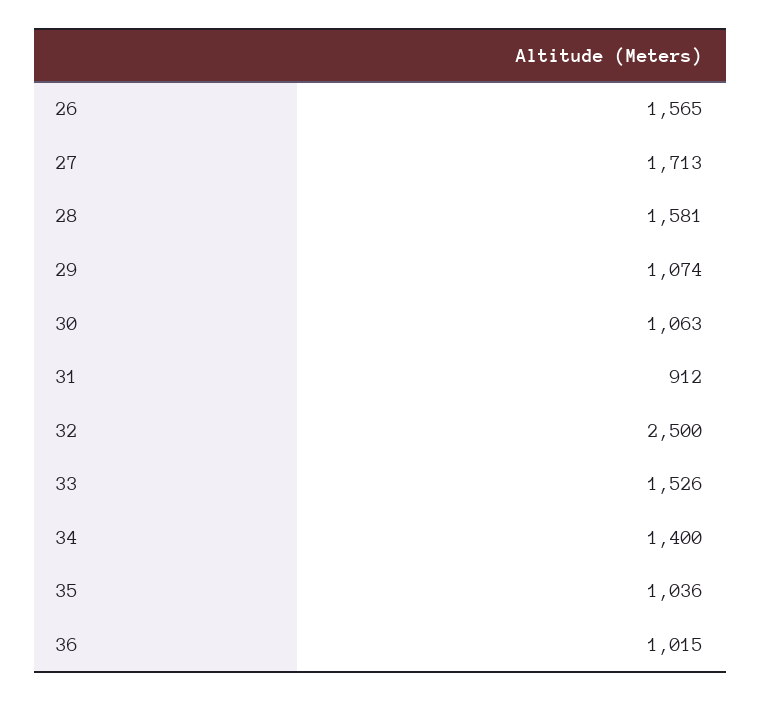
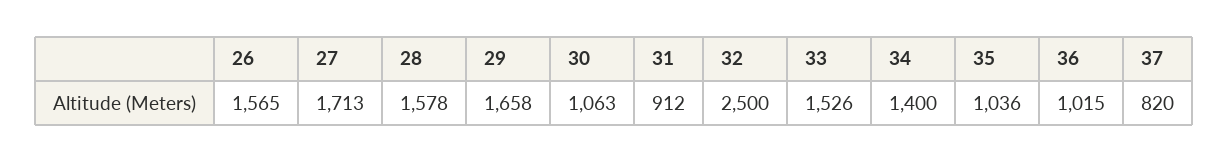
  {
    "26": 1565,
    "27": 1713,
-   "28": 1581,
+   "28": 1578,
-   "29": 1074,
+   "29": 1658,
    "30": 1063,
    "31": 912,
    "32": 2500,
    "33": 1526,
    "34": 1400,
    "35": 1036,
-   "36": 1015
+   "36": 1015,
+   "37": 820
  }

